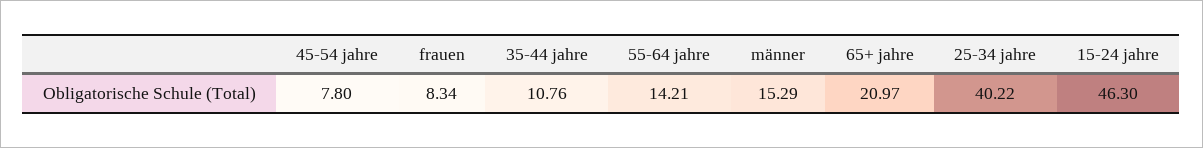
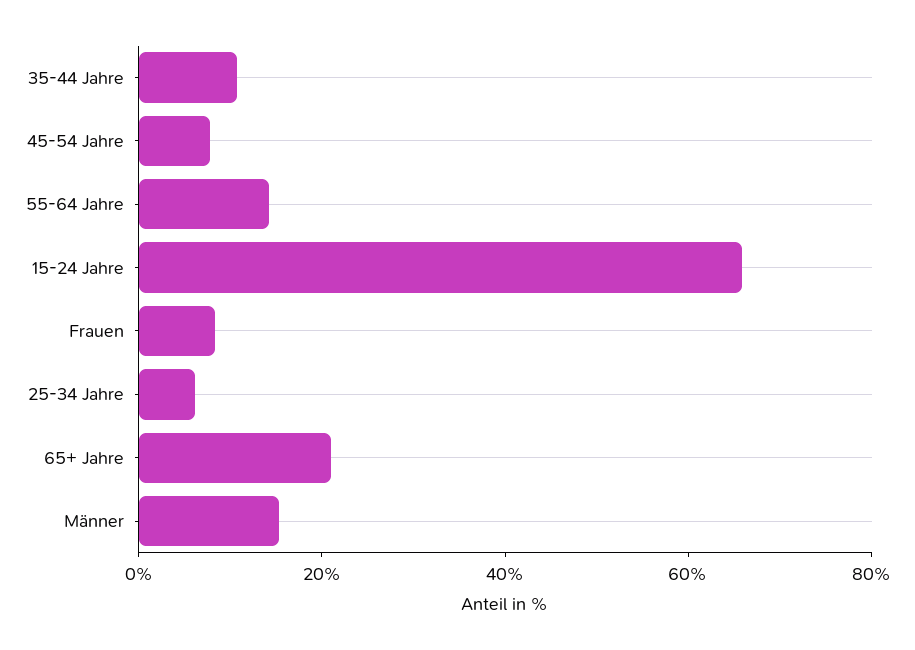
  {
    "45-54 jahre": 7.8,
    "frauen": 8.34,
    "35-44 jahre": 10.76,
    "55-64 jahre": 14.21,
    "männer": 15.29,
    "65+ jahre": 20.97,
-   "25-34 jahre": 40.22,
+   "25-34 jahre": 5,
-   "15-24 jahre": 46.3
+   "15-24 jahre": 65
  }

